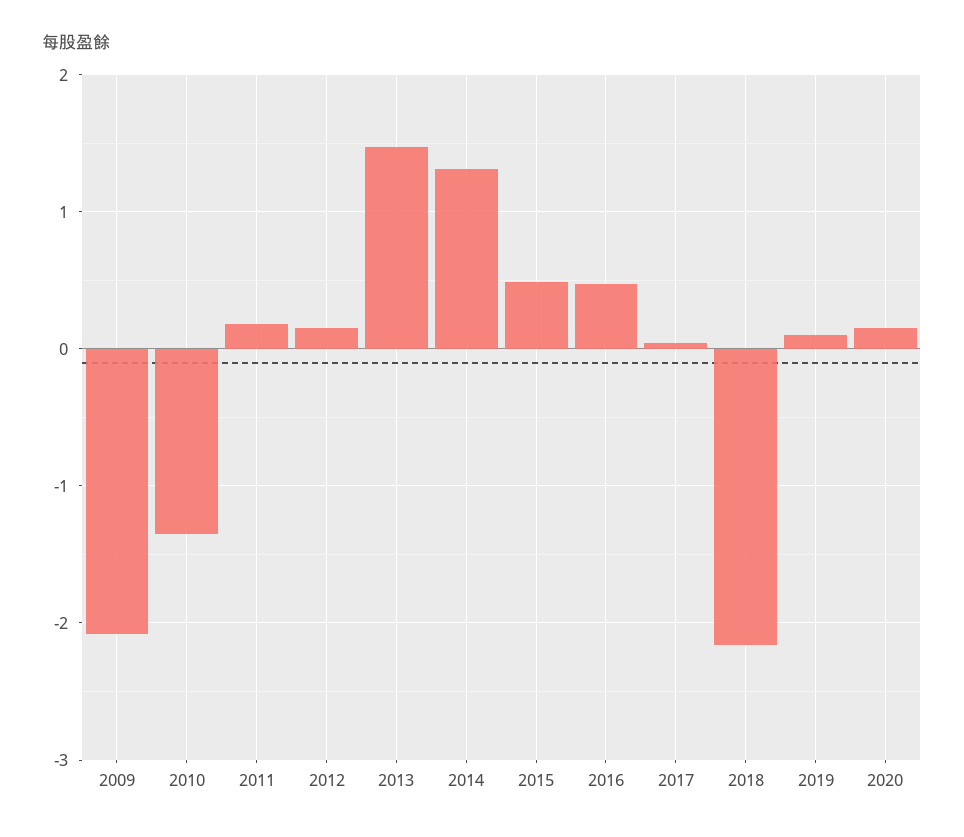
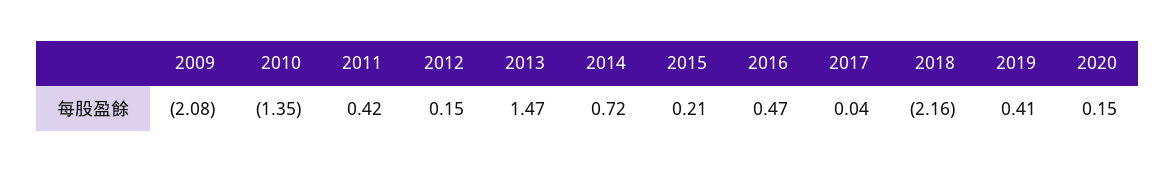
  {
    "2009": -2.08,
    "2010": -1.35,
-   "2011": 0.2,
+   "2011": 0.42,
    "2012": 0.15,
    "2013": 1.47,
-   "2014": 1.3,
+   "2014": 0.72,
-   "2015": 0.5,
+   "2015": 0.21,
    "2016": 0.47,
    "2017": 0.04,
    "2018": -2.16,
-   "2019": 0.1,
+   "2019": 0.41,
    "2020": 0.15
  }

